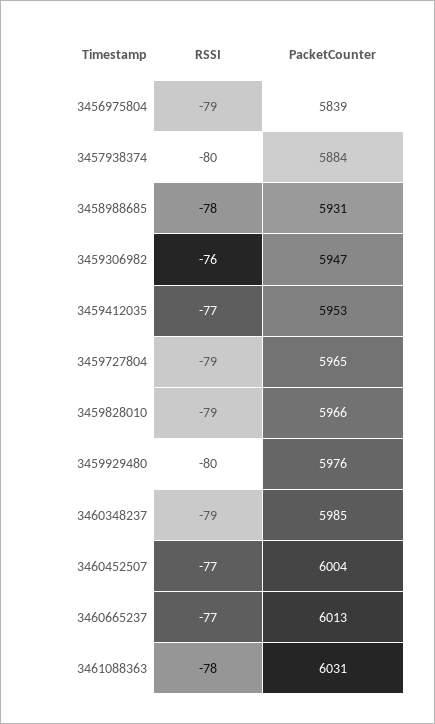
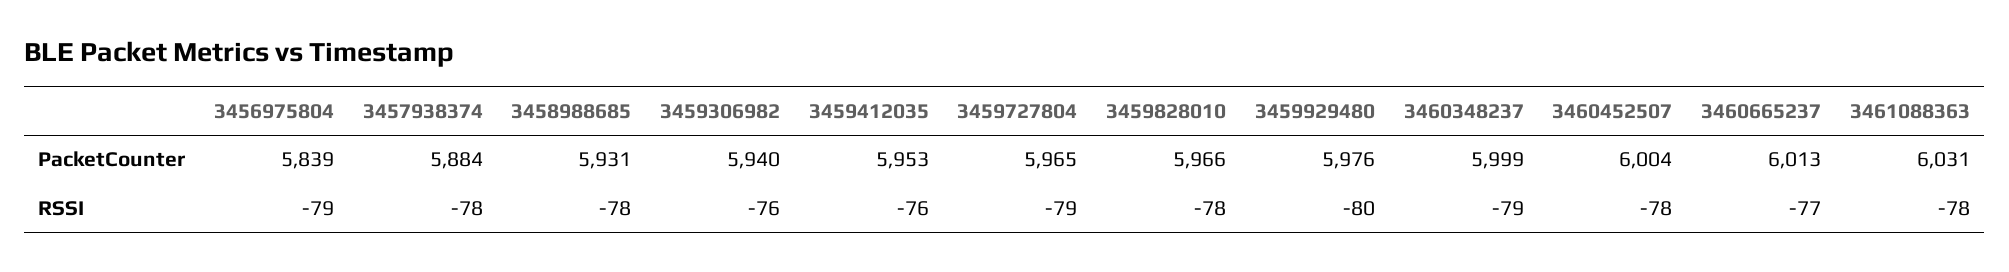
  {
    "RSSI": {
      "3456975804": -79,
-     "3457938374": -80,
+     "3457938374": -78,
      "3458988685": -78,
      "3459306982": -76,
-     "3459412035": -77,
+     "3459412035": -76,
      "3459727804": -79,
-     "3459828010": -79,
+     "3459828010": -78,
      "3459929480": -80,
      "3460348237": -79,
-     "3460452507": -77,
+     "3460452507": -78,
      "3460665237": -77,
      "3461088363": -78
    },
    "PacketCounter": {
      "3456975804": 5839,
      "3457938374": 5884,
      "3458988685": 5931,
-     "3459306982": 5947,
+     "3459306982": 5940,
      "3459412035": 5953,
      "3459727804": 5965,
      "3459828010": 5966,
      "3459929480": 5976,
-     "3460348237": 5985,
+     "3460348237": 5999,
      "3460452507": 6004,
      "3460665237": 6013,
      "3461088363": 6031
    }
  }

